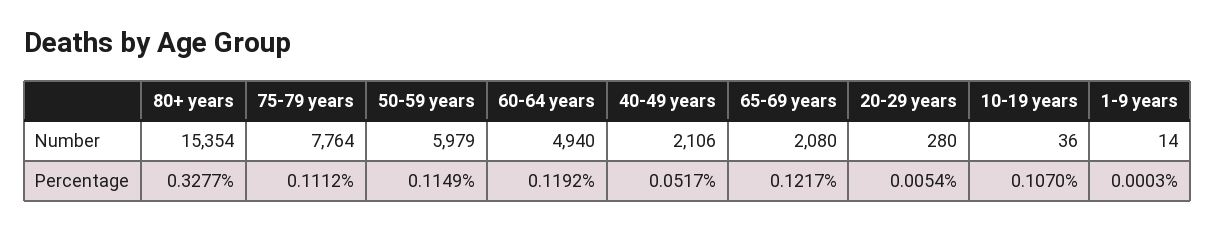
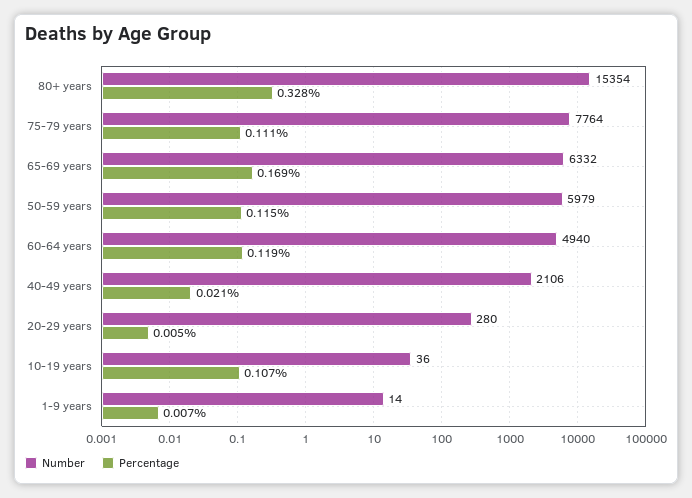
  {
    "Number": {
      "80+ years": 15354,
      "75-79 years": 7764,
      "50-59 years": 5979,
      "60-64 years": 4940,
      "40-49 years": 2106,
-     "65-69 years": 2080,
+     "65-69 years": 6332,
      "20-29 years": 280,
      "10-19 years": 36,
      "1-9 years": 14
    },
    "Percentage": {
      "80+ years": 0.3277,
      "75-79 years": 0.1112,
      "50-59 years": 0.1149,
      "60-64 years": 0.1192,
-     "40-49 years": 0.0517,
+     "40-49 years": 0.021,
-     "65-69 years": 0.1217,
+     "65-69 years": 0.169,
      "20-29 years": 0.0054,
      "10-19 years": 0.107,
-     "1-9 years": 0.0003
+     "1-9 years": 0.007
    }
  }

